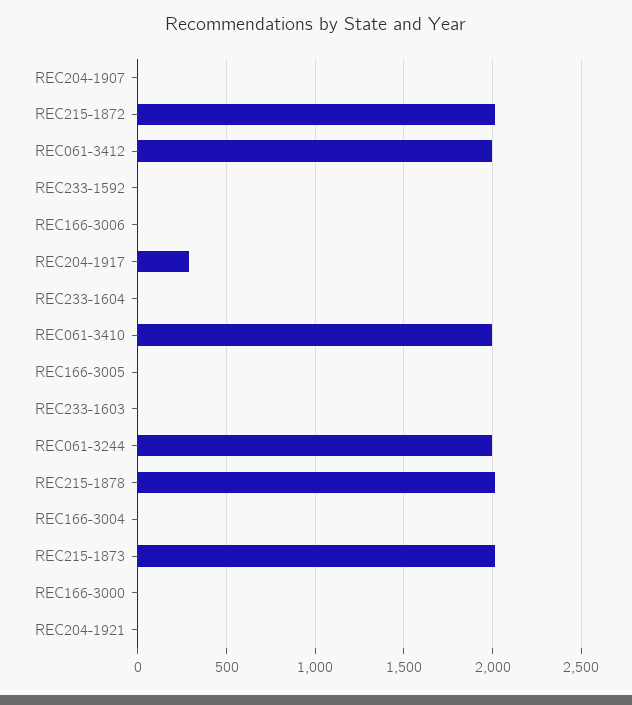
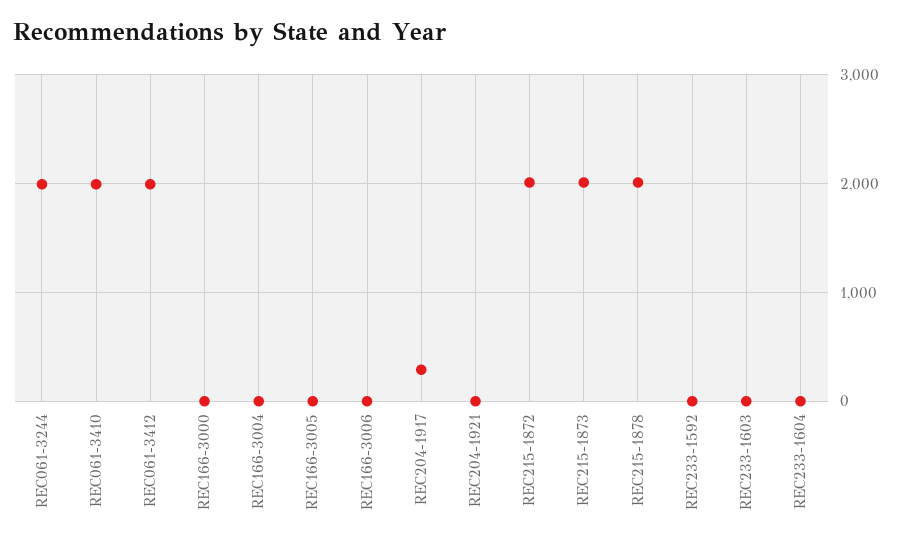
  {
-   "REC204-1907": 0,
    "REC215-1872": 2000,
    "REC061-3412": 2000,
    "REC233-1592": 0,
    "REC166-3006": 0,
    "REC204-1917": 300,
    "REC233-1604": 0,
    "REC061-3410": 2000,
    "REC166-3005": 0,
    "REC233-1603": 0,
    "REC061-3244": 2000,
    "REC215-1878": 2000,
    "REC166-3004": 0,
    "REC215-1873": 2000,
    "REC166-3000": 0,
    "REC204-1921": 0
  }

